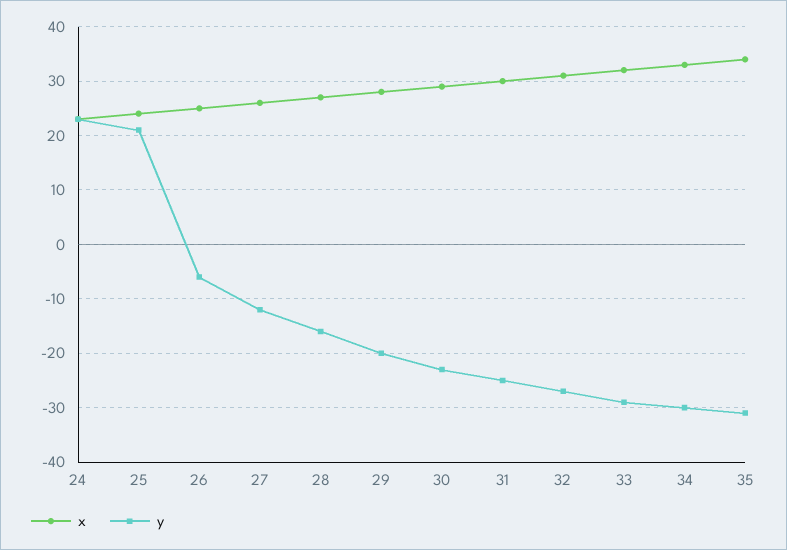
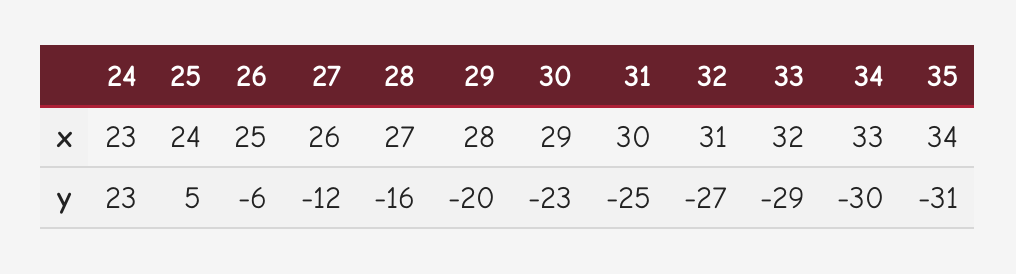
  {
    "x": {
      "24": 23,
      "25": 24,
      "26": 25,
      "27": 26,
      "28": 27,
      "29": 28,
      "30": 29,
      "31": 30,
      "32": 31,
      "33": 32,
      "34": 33,
      "35": 34
    },
    "y": {
      "24": 23,
-     "25": 20,
+     "25": 5,
      "26": -6,
      "27": -12,
      "28": -16,
      "29": -20,
      "30": -23,
      "31": -25,
      "32": -27,
      "33": -29,
      "34": -30,
      "35": -31
    }
  }

